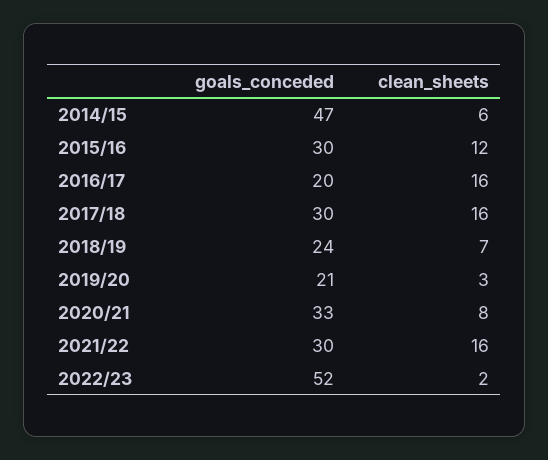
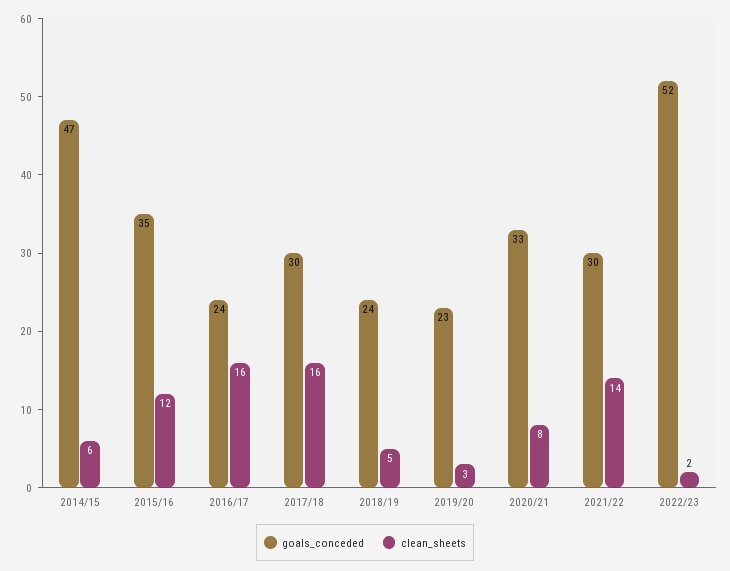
  {
    "goals_conceded": {
      "2014/15": 47,
-     "2015/16": 30,
+     "2015/16": 35,
-     "2016/17": 20,
+     "2016/17": 24,
      "2017/18": 30,
      "2018/19": 24,
-     "2019/20": 21,
+     "2019/20": 23,
      "2020/21": 33,
      "2021/22": 30,
      "2022/23": 52
    },
    "clean_sheets": {
      "2014/15": 6,
      "2015/16": 12,
      "2016/17": 16,
      "2017/18": 16,
-     "2018/19": 7,
+     "2018/19": 5,
      "2019/20": 3,
      "2020/21": 8,
-     "2021/22": 16,
+     "2021/22": 14,
      "2022/23": 2
    }
  }

